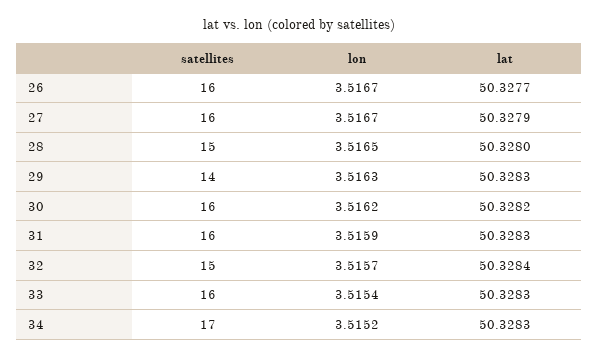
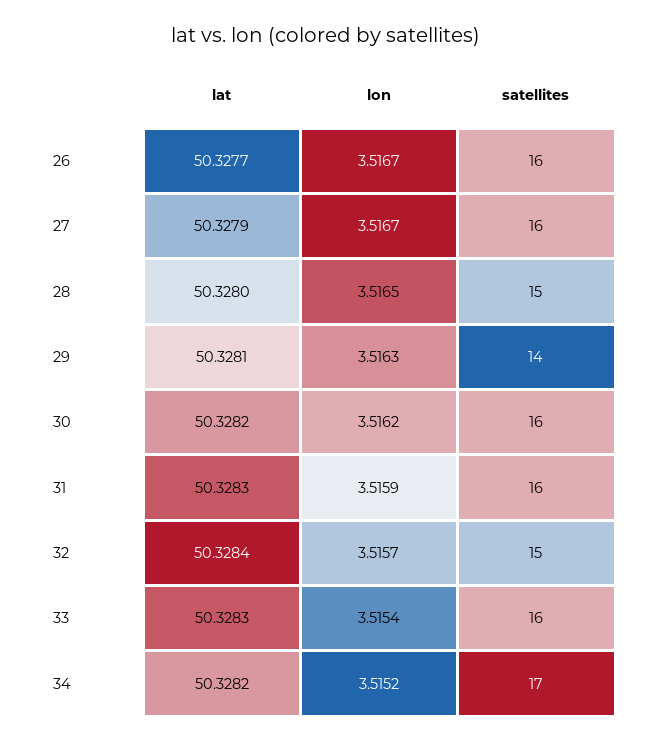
  {
    "satellites": {
      "26": 16,
      "27": 16,
      "28": 15,
      "29": 14,
      "30": 16,
      "31": 16,
      "32": 15,
      "33": 16,
      "34": 17
    },
    "lon": {
      "26": 3.5167,
      "27": 3.5167,
      "28": 3.5165,
      "29": 3.5163,
      "30": 3.5162,
      "31": 3.5159,
      "32": 3.5157,
      "33": 3.5154,
      "34": 3.5152
    },
    "lat": {
      "26": 50.3277,
      "27": 50.3279,
      "28": 50.328,
-     "29": 50.3283,
+     "29": 50.3281,
      "30": 50.3282,
      "31": 50.3283,
      "32": 50.3284,
      "33": 50.3283,
-     "34": 50.3283
+     "34": 50.3282
    }
  }

